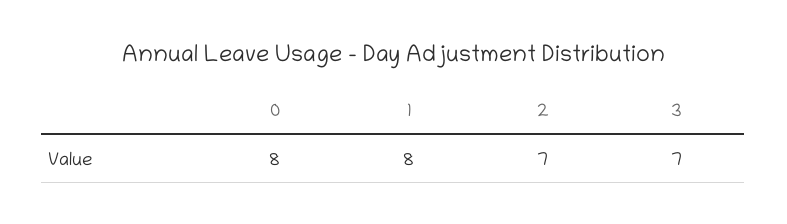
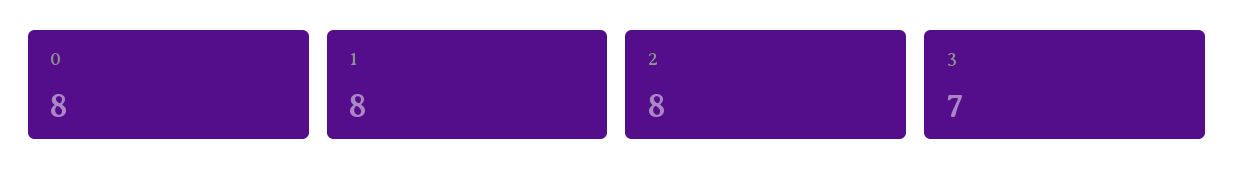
  {
    "0": 8,
    "1": 8,
-   "2": 7,
+   "2": 8,
    "3": 7
  }

